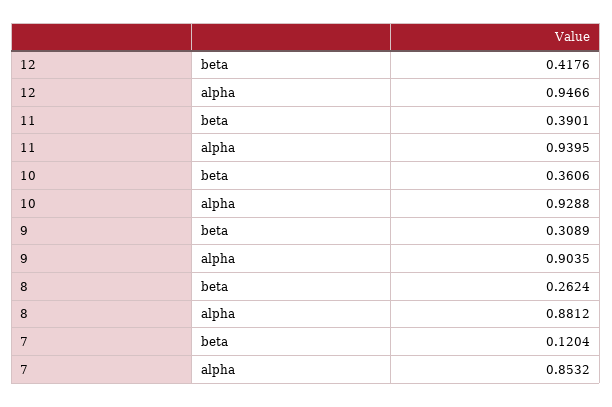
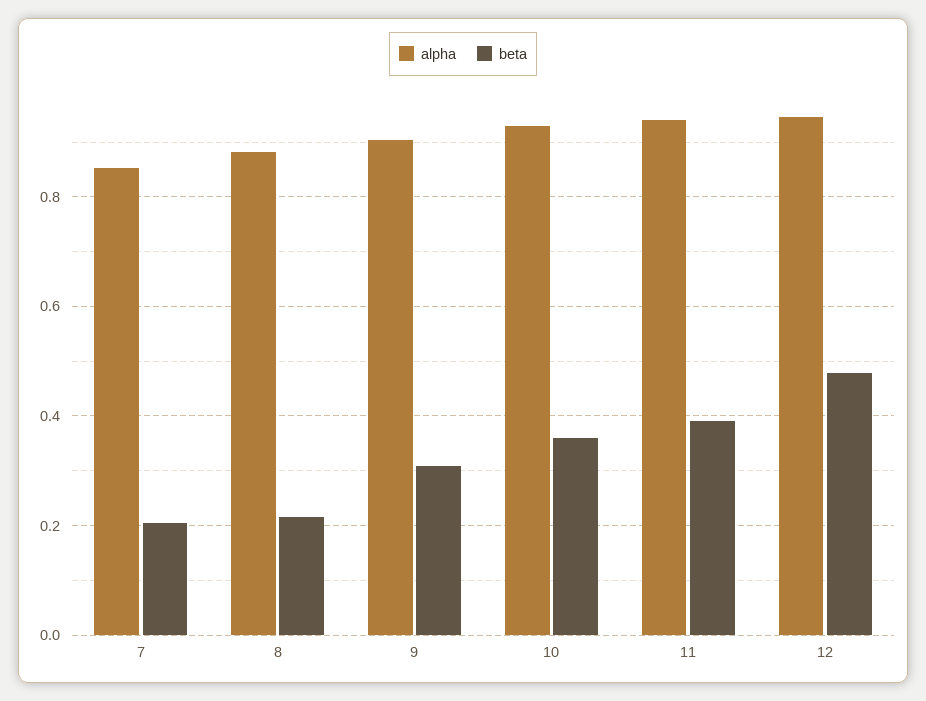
  {
    "beta": {
-     "12": 0.4176,
+     "12": 0.48,
      "11": 0.3901,
      "10": 0.3606,
      "9": 0.3089,
-     "8": 0.2624,
+     "8": 0.22,
-     "7": 0.1204
+     "7": 0.2
    },
    "alpha": {
      "12": 0.9466,
      "11": 0.9395,
      "10": 0.9288,
      "9": 0.9035,
      "8": 0.8812,
      "7": 0.8532
    }
  }

